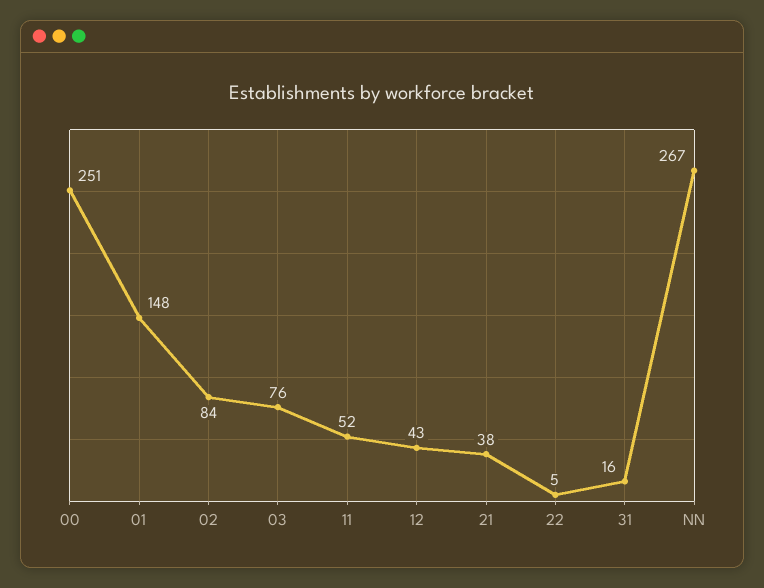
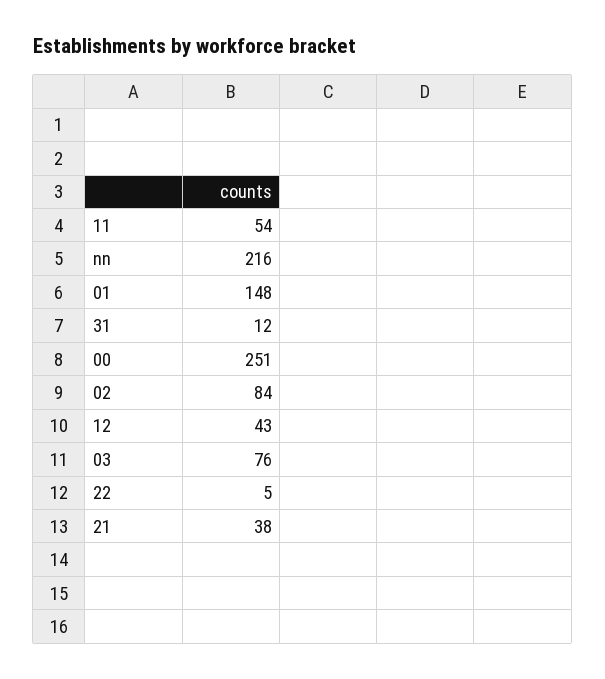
  {
    "00": 251,
    "01": 148,
    "02": 84,
    "03": 76,
-   "11": 52,
+   "11": 54,
    "12": 43,
    "21": 38,
    "22": 5,
-   "31": 16,
+   "31": 12,
-   "NN": 267
+   "NN": 216
  }

